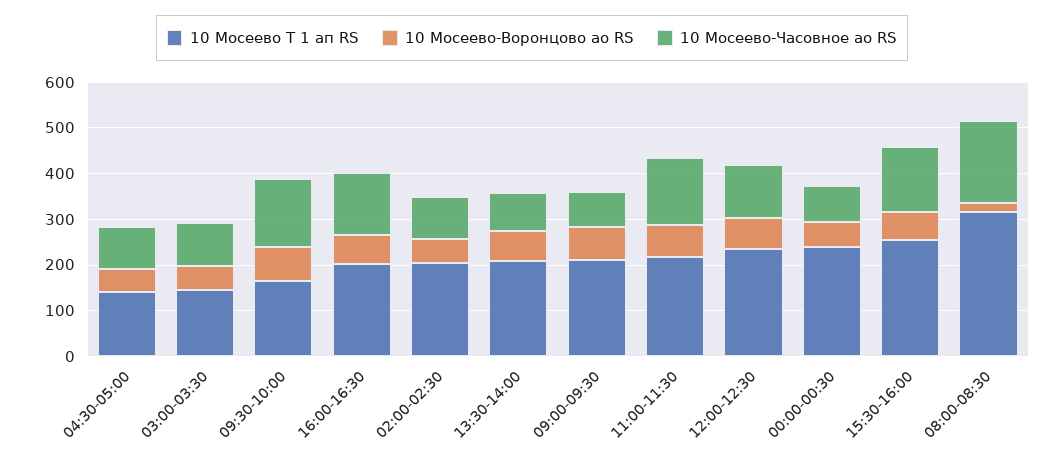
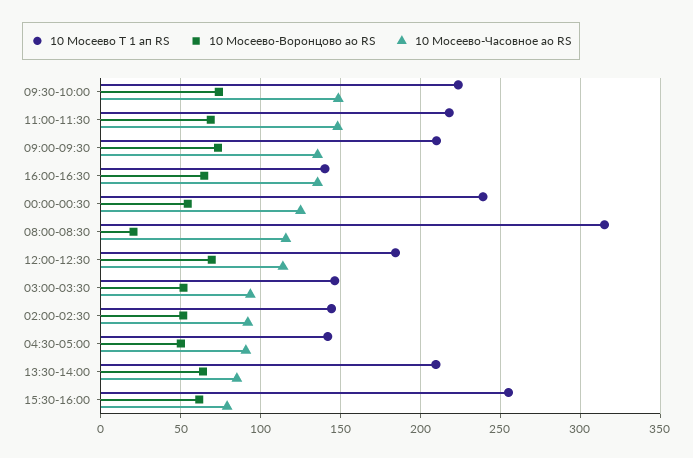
  {
    "10 Мосеево Т 1 ап RS": {
      "04:30-05:00": 140,
      "03:00-03:30": 145,
-     "09:30-10:00": 160,
+     "09:30-10:00": 225,
-     "16:00-16:30": 200,
+     "16:00-16:30": 140,
-     "02:00-02:30": 200,
+     "02:00-02:30": 145,
      "13:30-14:00": 210,
      "09:00-09:30": 210,
      "11:00-11:30": 220,
-     "12:00-12:30": 240,
+     "12:00-12:30": 185,
      "00:00-00:30": 240,
      "15:30-16:00": 255,
      "08:00-08:30": 315
    },
    "10 Мосеево-Воронцово ао RS": {
      "04:30-05:00": 50,
      "03:00-03:30": 50,
      "09:30-10:00": 75,
      "16:00-16:30": 65,
      "02:00-02:30": 50,
      "13:30-14:00": 65,
      "09:00-09:30": 75,
      "11:00-11:30": 70,
      "12:00-12:30": 70,
      "00:00-00:30": 55,
      "15:30-16:00": 60,
      "08:00-08:30": 20
    },
    "10 Мосеево-Часовное ао RS": {
      "04:30-05:00": 90,
      "03:00-03:30": 95,
      "09:30-10:00": 150,
      "16:00-16:30": 135,
      "02:00-02:30": 90,
      "13:30-14:00": 85,
-     "09:00-09:30": 80,
+     "09:00-09:30": 135,
      "11:00-11:30": 150,
      "12:00-12:30": 115,
-     "00:00-00:30": 80,
+     "00:00-00:30": 125,
-     "15:30-16:00": 140,
+     "15:30-16:00": 80,
-     "08:00-08:30": 180
+     "08:00-08:30": 115
    }
  }

